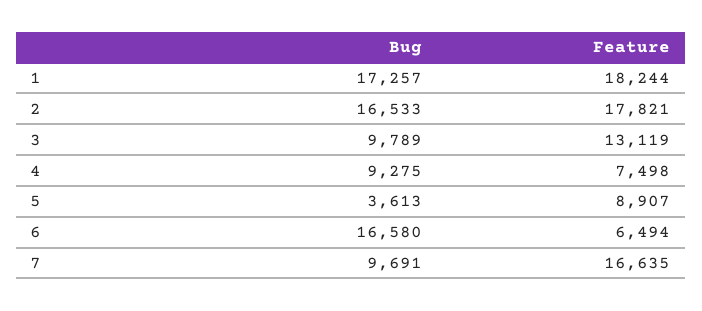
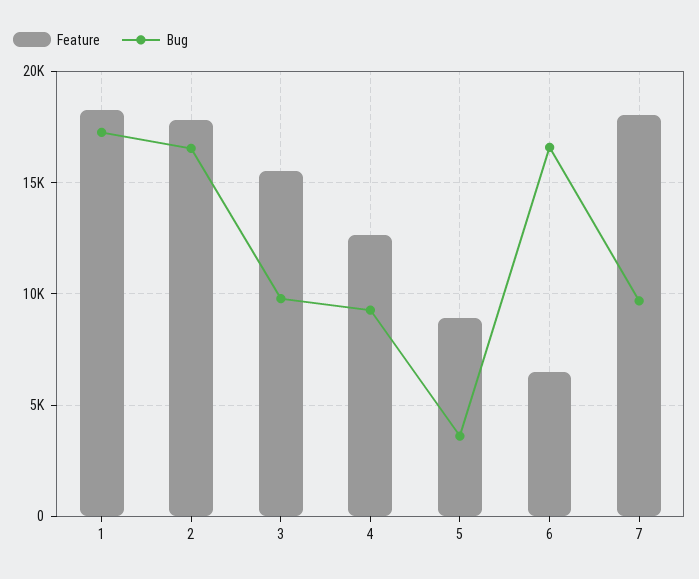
  {
    "Bug": {
      "1": 17257,
      "2": 16533,
      "3": 9789,
      "4": 9275,
      "5": 3613,
      "6": 16580,
      "7": 9691
    },
    "Feature": {
      "1": 18244,
      "2": 17821,
-     "3": 13119,
+     "3": 15500,
-     "4": 7498,
+     "4": 12500,
      "5": 8907,
      "6": 6494,
-     "7": 16635
+     "7": 18000
    }
  }

